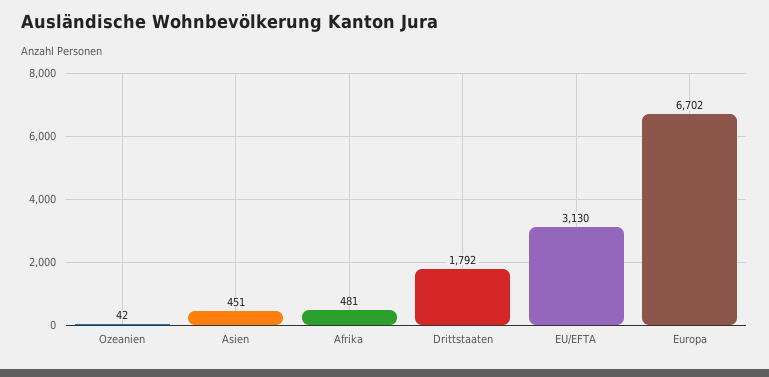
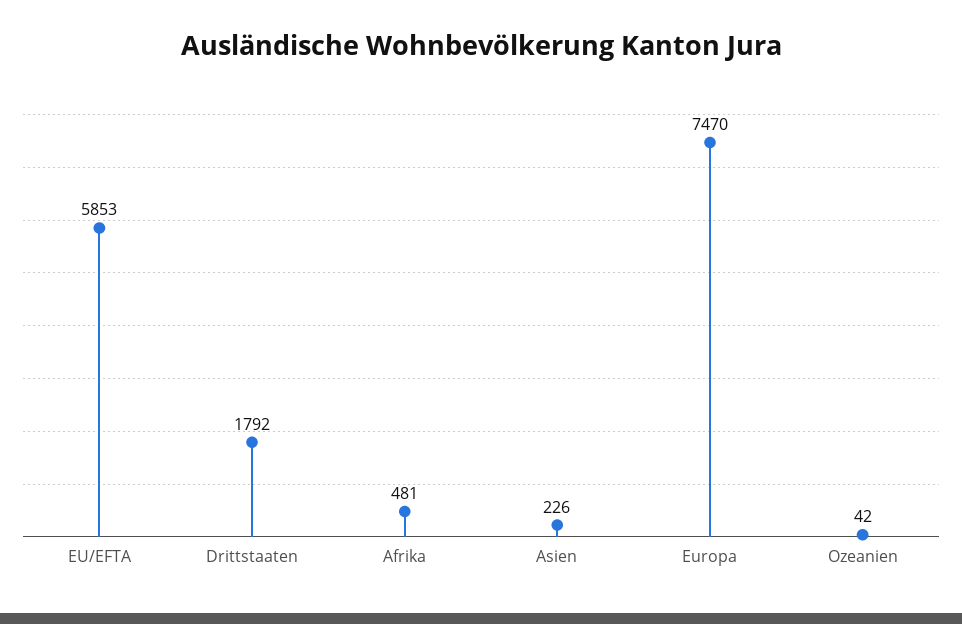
  {
    "Ozeanien": 42,
-   "Asien": 451,
+   "Asien": 226,
    "Afrika": 481,
    "Drittstaaten": 1792,
-   "EU/EFTA": 3130,
+   "EU/EFTA": 5853,
-   "Europa": 6702
+   "Europa": 7470
  }

